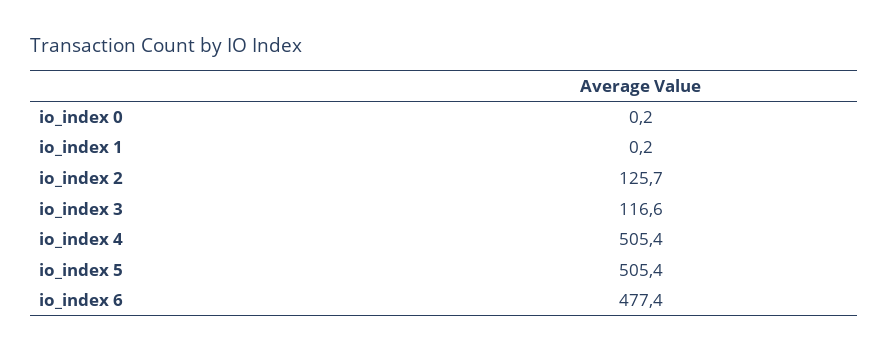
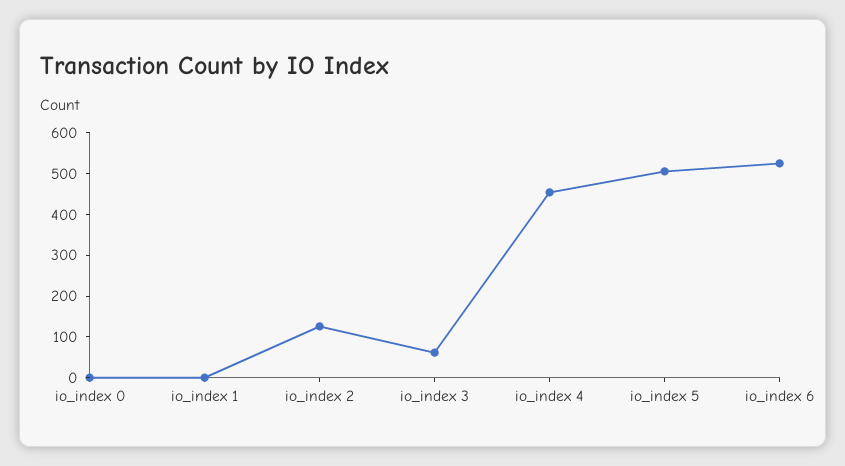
  {
    "io_index 0": 0.2,
    "io_index 1": 0.2,
    "io_index 2": 125.7,
-   "io_index 3": 116.6,
+   "io_index 3": 60,
-   "io_index 4": 505.4,
+   "io_index 4": 460,
    "io_index 5": 505.4,
-   "io_index 6": 477.4
+   "io_index 6": 520
  }

